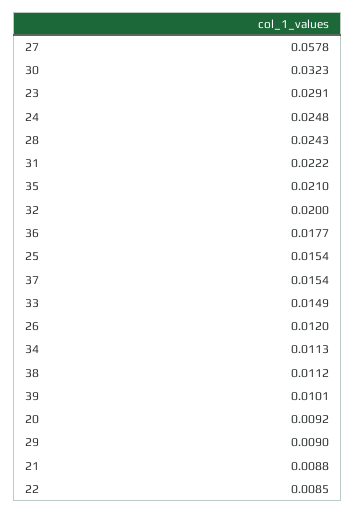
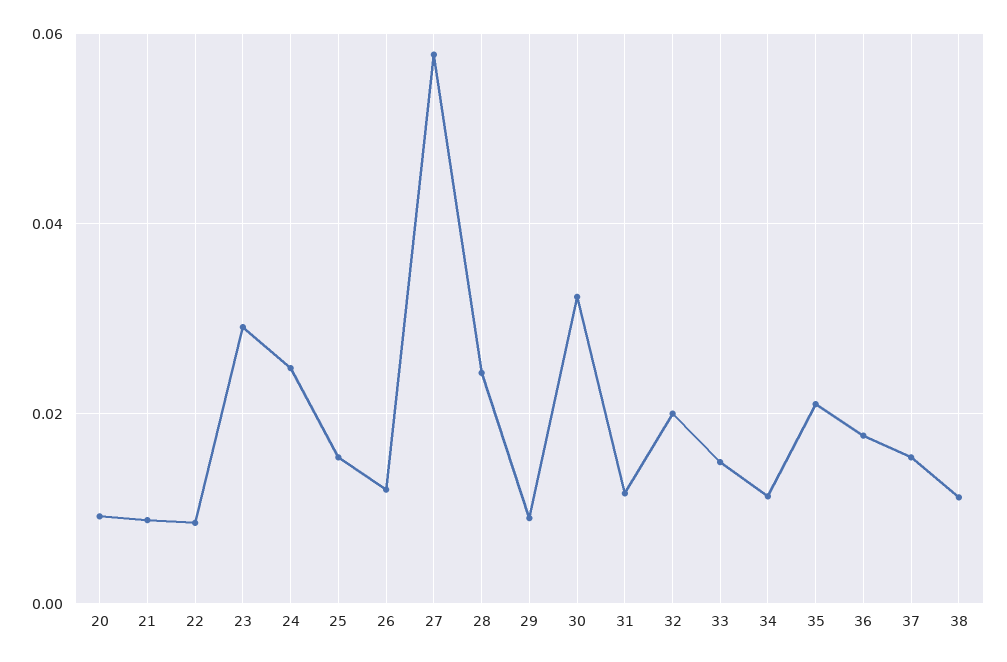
  {
    "27": 0.0578,
    "30": 0.0323,
    "23": 0.0291,
    "24": 0.0248,
    "28": 0.0243,
-   "31": 0.0222,
+   "31": 0.012,
    "35": 0.021,
    "32": 0.02,
    "36": 0.0177,
    "25": 0.0154,
    "37": 0.0154,
    "33": 0.0149,
    "26": 0.012,
    "34": 0.0113,
    "38": 0.0112,
-   "39": 0.0101,
    "20": 0.0092,
    "29": 0.009,
    "21": 0.0088,
    "22": 0.0085
  }

